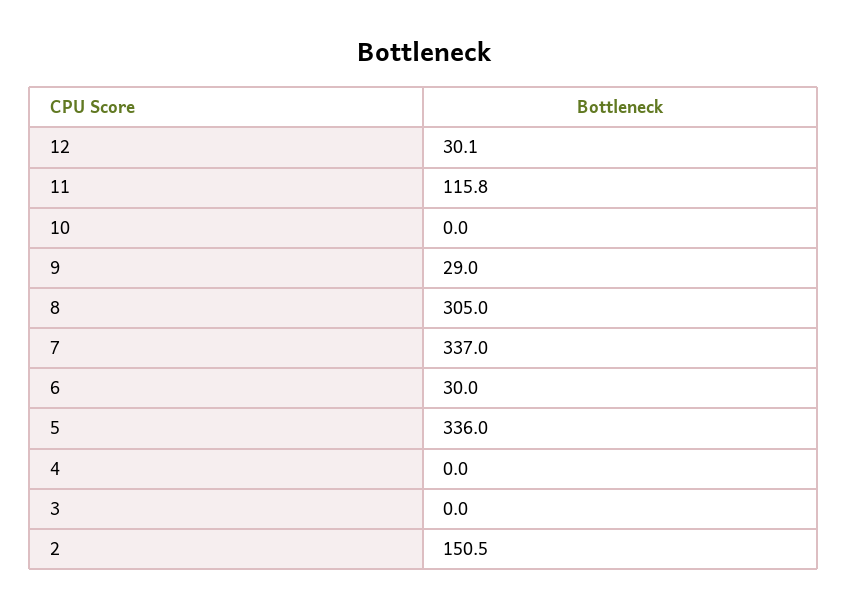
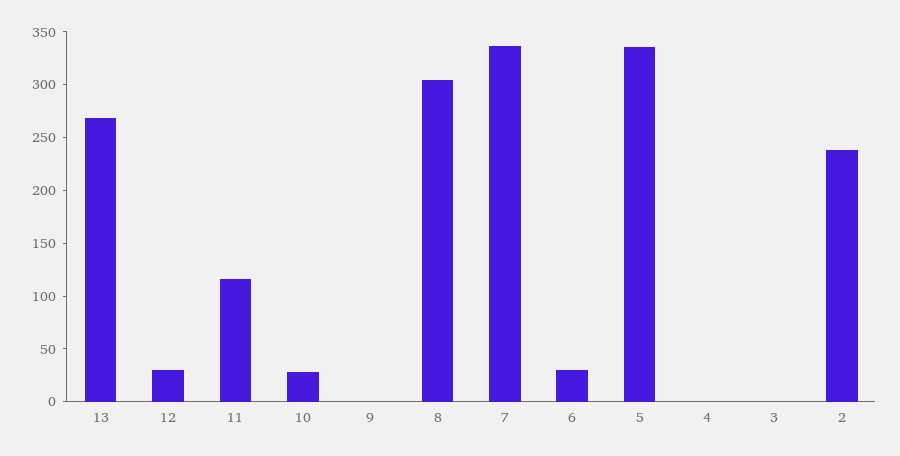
  {
    "12": 30.1,
    "11": 115.8,
-   "10": 0,
+   "10": 30,
-   "9": 29,
+   "9": 0,
    "8": 305,
    "7": 337,
    "6": 30,
    "5": 336,
    "4": 0,
    "3": 0,
-   "2": 150.5
+   "2": 240,
+   "13": 270
  }

